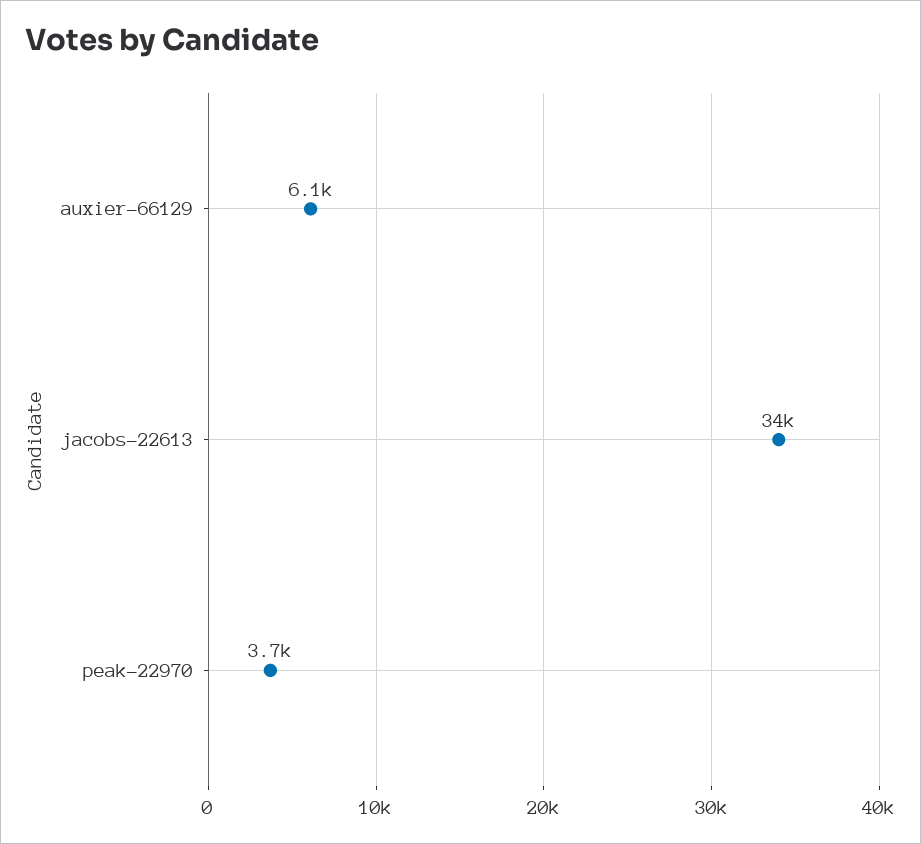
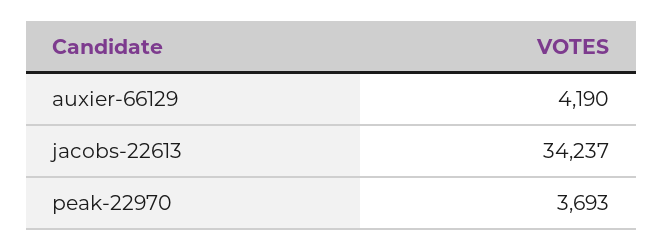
  {
-   "auxier-66129": 6100,
+   "auxier-66129": 4190,
    "jacobs-22613": 34237,
    "peak-22970": 3693
  }

